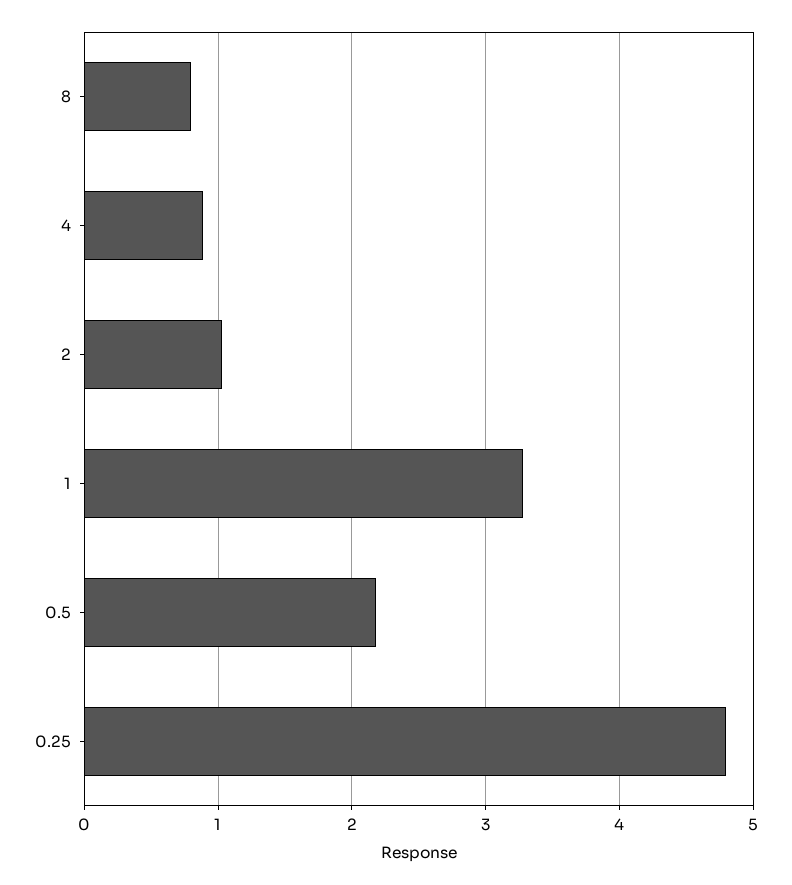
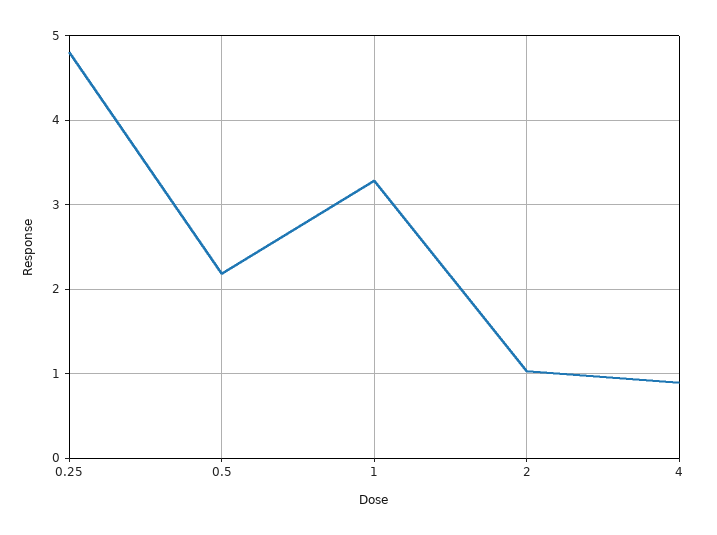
  {
-   "8": 0.8,
    "4": 0.9,
    "2": 1,
    "1": 3.3,
    "0.5": 2.2,
    "0.25": 4.8
  }

